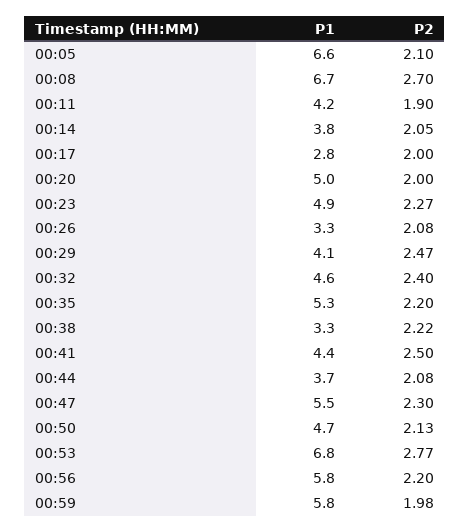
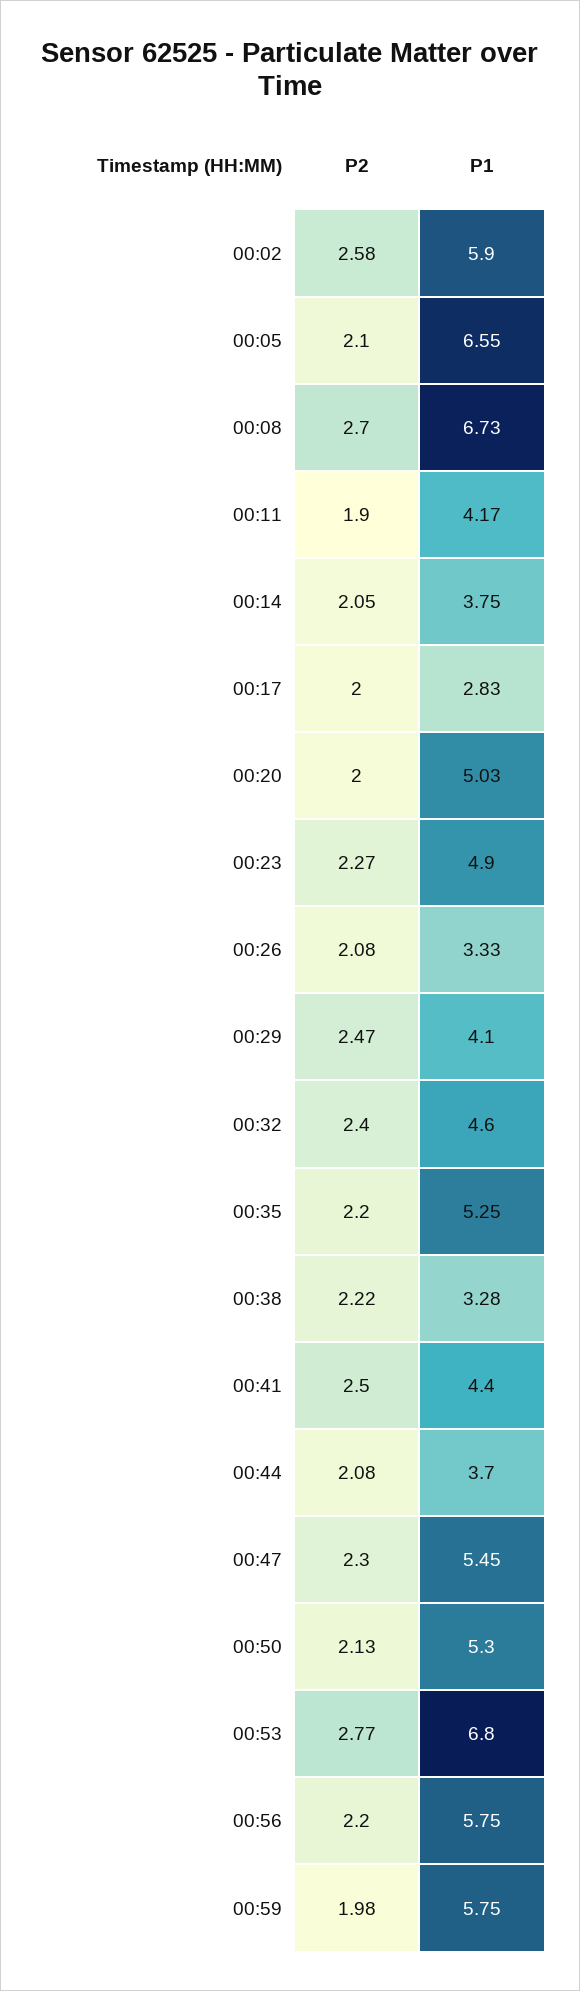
  {
    "P1": {
      "00:05": 6.55,
      "00:08": 6.73,
      "00:11": 4.17,
      "00:14": 3.75,
      "00:17": 2.83,
      "00:20": 5.03,
      "00:23": 4.9,
      "00:26": 3.33,
      "00:29": 4.1,
      "00:32": 4.6,
      "00:35": 5.25,
      "00:38": 3.28,
      "00:41": 4.4,
      "00:44": 3.7,
      "00:47": 5.45,
-     "00:50": 4.7,
+     "00:50": 5.3,
      "00:53": 6.8,
      "00:56": 5.75,
-     "00:59": 5.75
+     "00:59": 5.75,
+     "00:02": 5.9
    },
    "P2": {
      "00:05": 2.1,
      "00:08": 2.7,
      "00:11": 1.9,
      "00:14": 2.05,
      "00:17": 2,
      "00:20": 2,
      "00:23": 2.27,
      "00:26": 2.08,
      "00:29": 2.47,
      "00:32": 2.4,
      "00:35": 2.2,
      "00:38": 2.22,
      "00:41": 2.5,
      "00:44": 2.08,
      "00:47": 2.3,
      "00:50": 2.13,
      "00:53": 2.77,
      "00:56": 2.2,
-     "00:59": 1.98
+     "00:59": 1.98,
+     "00:02": 2.58
    }
  }

